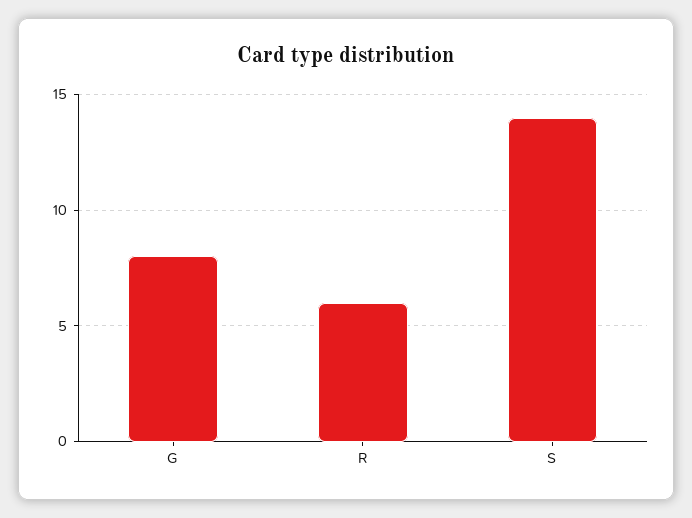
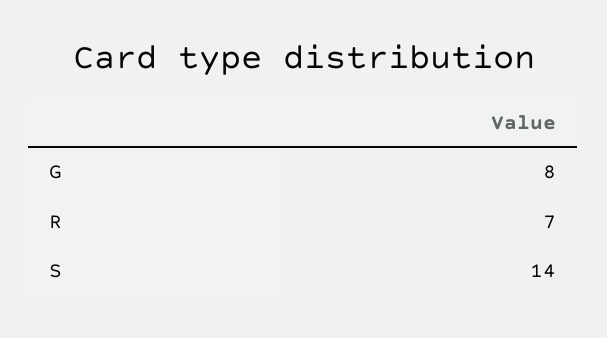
  {
    "G": 8,
-   "R": 6,
+   "R": 7,
    "S": 14
  }

